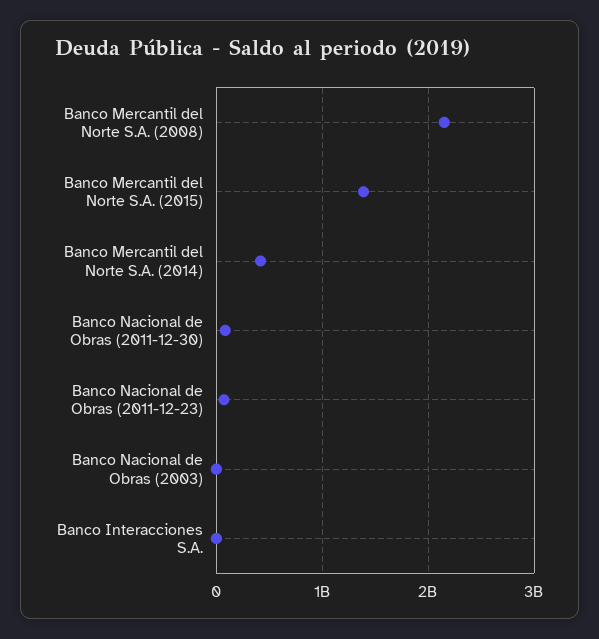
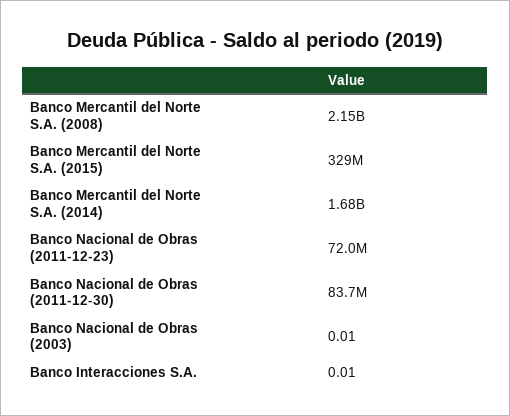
  {
    "Banco Mercantil del Norte S.A. (2008)": 2150000000,
-   "Banco Mercantil del Norte S.A. (2015)": 1400000000,
+   "Banco Mercantil del Norte S.A. (2015)": 329000000,
-   "Banco Mercantil del Norte S.A. (2014)": 400000000,
+   "Banco Mercantil del Norte S.A. (2014)": 1680000000,
    "Banco Nacional de Obras (2011-12-30)": 83700000,
    "Banco Nacional de Obras (2011-12-23)": 72000000,
    "Banco Nacional de Obras (2003)": 0.01,
    "Banco Interacciones S.A.": 0.01
  }

